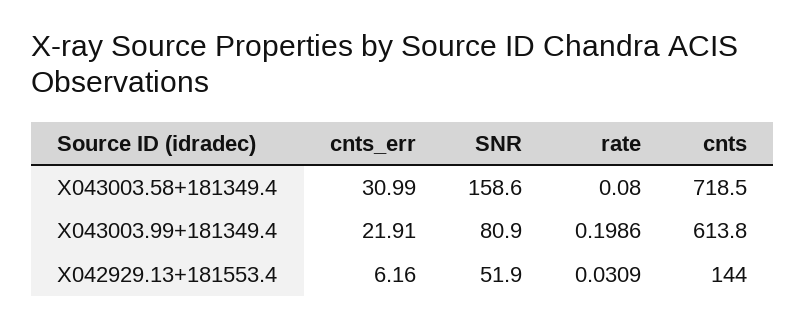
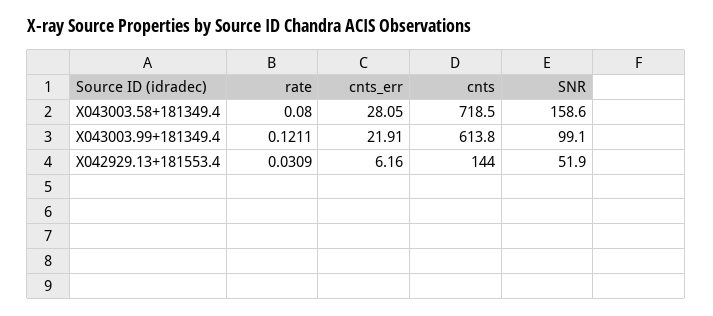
  {
    "cnts_err": {
-     "X043003.58+181349.4": 30.99,
+     "X043003.58+181349.4": 28.05,
      "X043003.99+181349.4": 21.91,
      "X042929.13+181553.4": 6.16
    },
    "SNR": {
      "X043003.58+181349.4": 158.6,
-     "X043003.99+181349.4": 80.9,
+     "X043003.99+181349.4": 99.1,
      "X042929.13+181553.4": 51.9
    },
    "rate": {
      "X043003.58+181349.4": 0.08,
-     "X043003.99+181349.4": 0.1986,
+     "X043003.99+181349.4": 0.1211,
      "X042929.13+181553.4": 0.0309
    },
    "cnts": {
      "X043003.58+181349.4": 718.5,
      "X043003.99+181349.4": 613.8,
      "X042929.13+181553.4": 144
    }
  }

